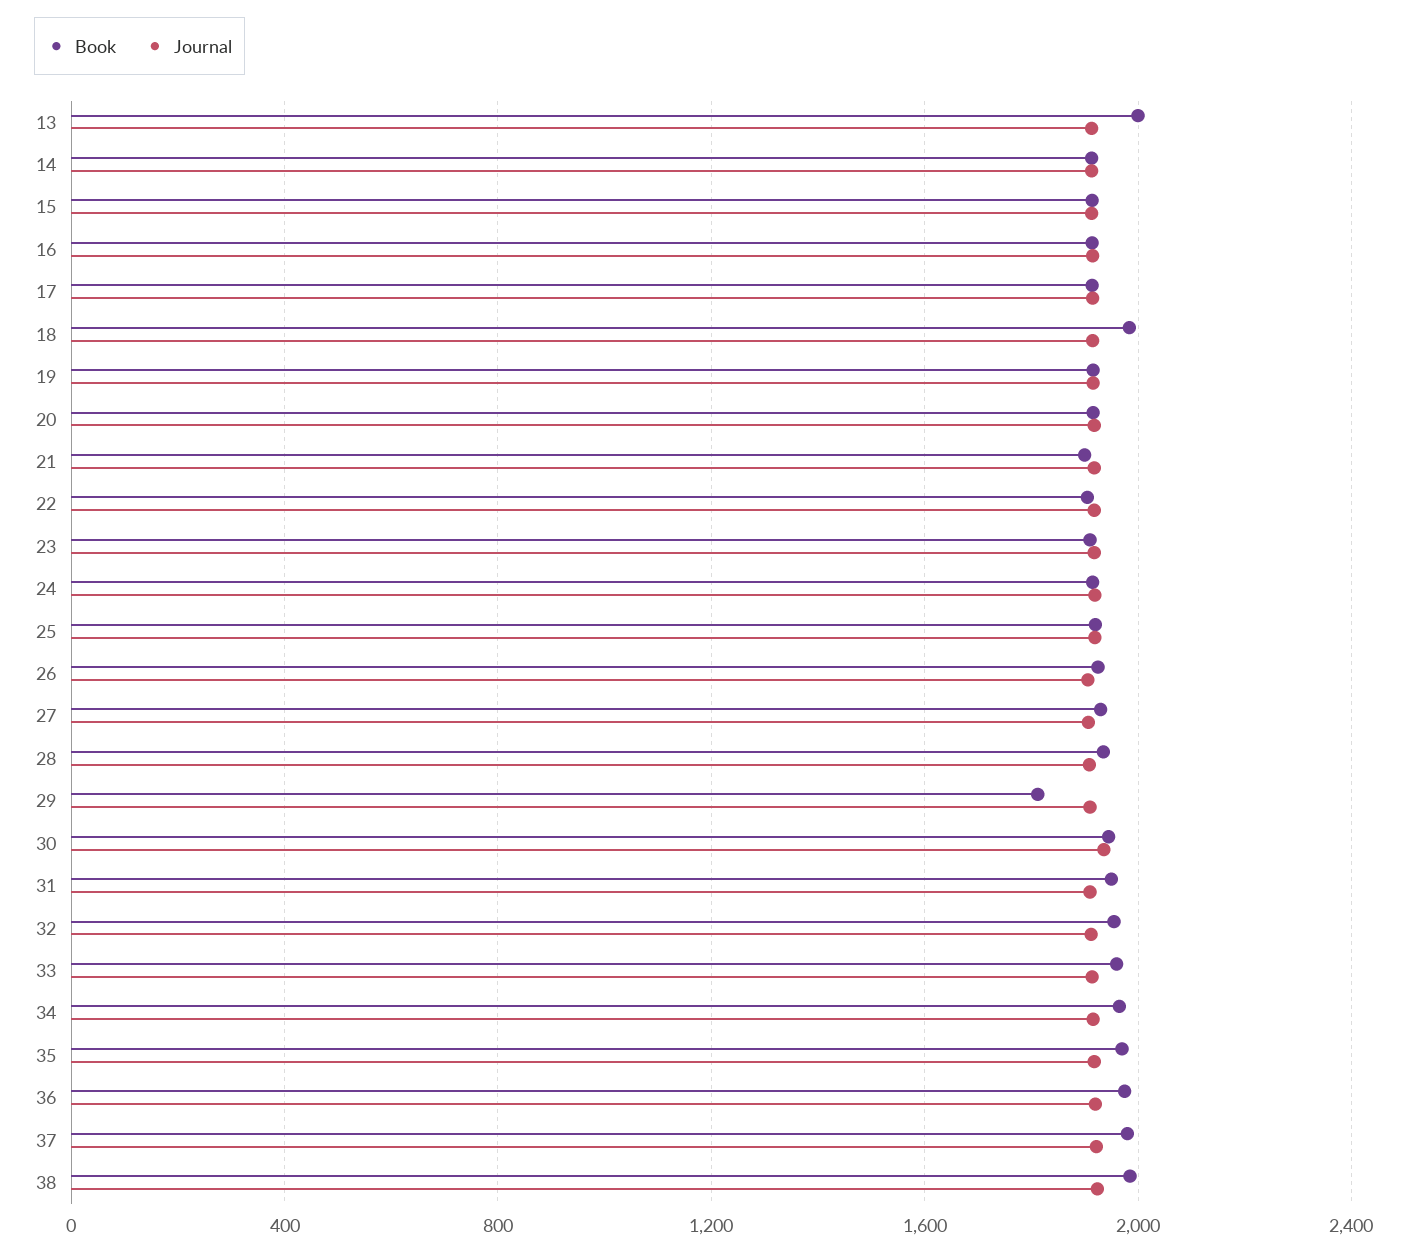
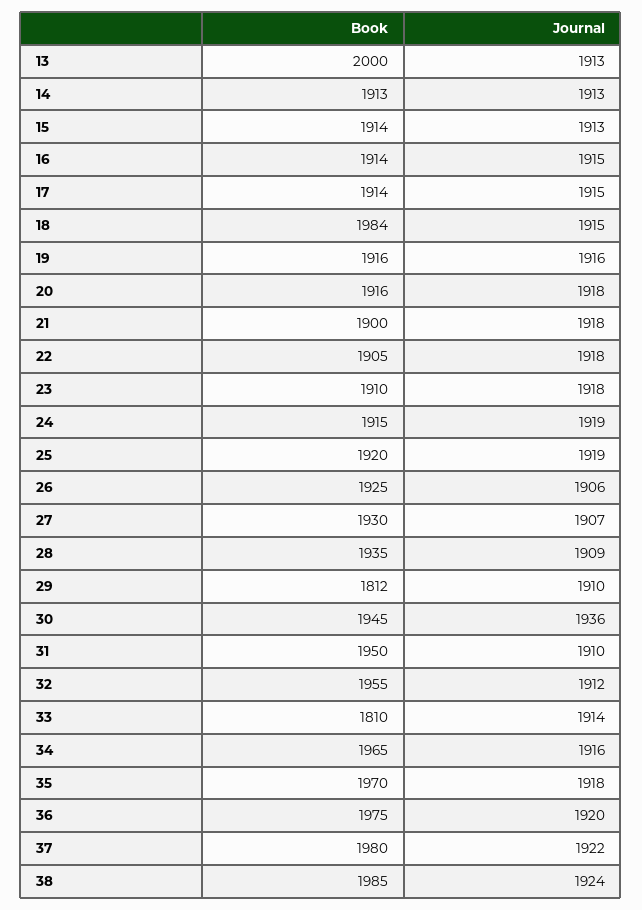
  {
    "Book": {
      "13": 2000,
      "14": 1913,
      "15": 1914,
      "16": 1914,
      "17": 1914,
      "18": 1984,
      "19": 1916,
      "20": 1916,
      "21": 1900,
      "22": 1905,
      "23": 1910,
      "24": 1915,
      "25": 1920,
      "26": 1925,
      "27": 1930,
      "28": 1935,
      "29": 1812,
      "30": 1945,
      "31": 1950,
      "32": 1955,
-     "33": 1950,
+     "33": 1810,
      "34": 1965,
      "35": 1970,
      "36": 1975,
      "37": 1980,
      "38": 1985
    },
    "Journal": {
      "13": 1913,
      "14": 1913,
      "15": 1913,
      "16": 1915,
      "17": 1915,
      "18": 1915,
      "19": 1916,
      "20": 1918,
      "21": 1918,
      "22": 1918,
      "23": 1918,
      "24": 1919,
      "25": 1919,
      "26": 1906,
      "27": 1907,
      "28": 1909,
      "29": 1910,
      "30": 1936,
      "31": 1910,
      "32": 1912,
      "33": 1914,
      "34": 1916,
      "35": 1918,
      "36": 1920,
      "37": 1922,
      "38": 1924
    }
  }

